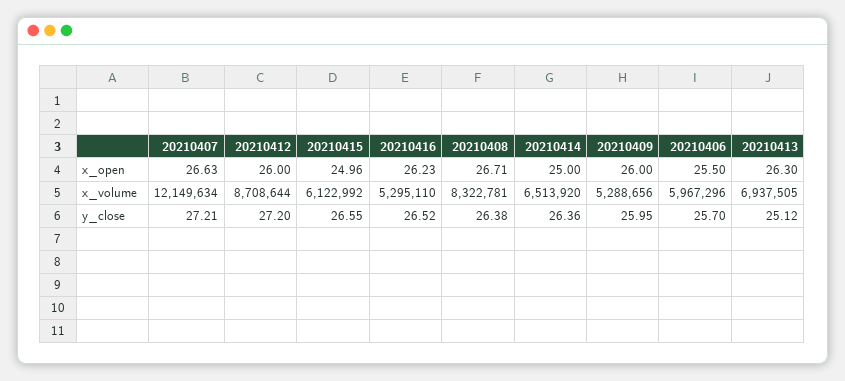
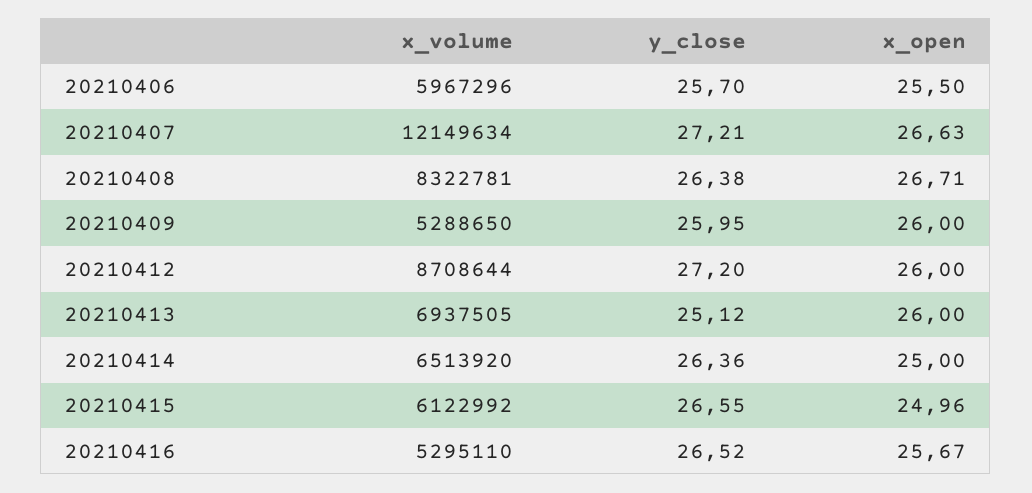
  {
    "20210407": {
      "x_open": 26.63,
      "x_volume": 12149634,
      "y_close": 27.21
    },
    "20210412": {
      "x_open": 26,
      "x_volume": 8708644,
      "y_close": 27.2
    },
    "20210415": {
      "x_open": 24.96,
      "x_volume": 6122992,
      "y_close": 26.55
    },
    "20210416": {
-     "x_open": 26.23,
+     "x_open": 25.67,
      "x_volume": 5295110,
      "y_close": 26.52
    },
    "20210408": {
      "x_open": 26.71,
      "x_volume": 8322781,
      "y_close": 26.38
    },
    "20210414": {
      "x_open": 25,
      "x_volume": 6513920,
      "y_close": 26.36
    },
    "20210409": {
      "x_open": 26,
-     "x_volume": 5288656,
+     "x_volume": 5288650,
      "y_close": 25.95
    },
    "20210406": {
      "x_open": 25.5,
      "x_volume": 5967296,
      "y_close": 25.7
    },
    "20210413": {
-     "x_open": 26.3,
+     "x_open": 26,
      "x_volume": 6937505,
      "y_close": 25.12
    }
  }

